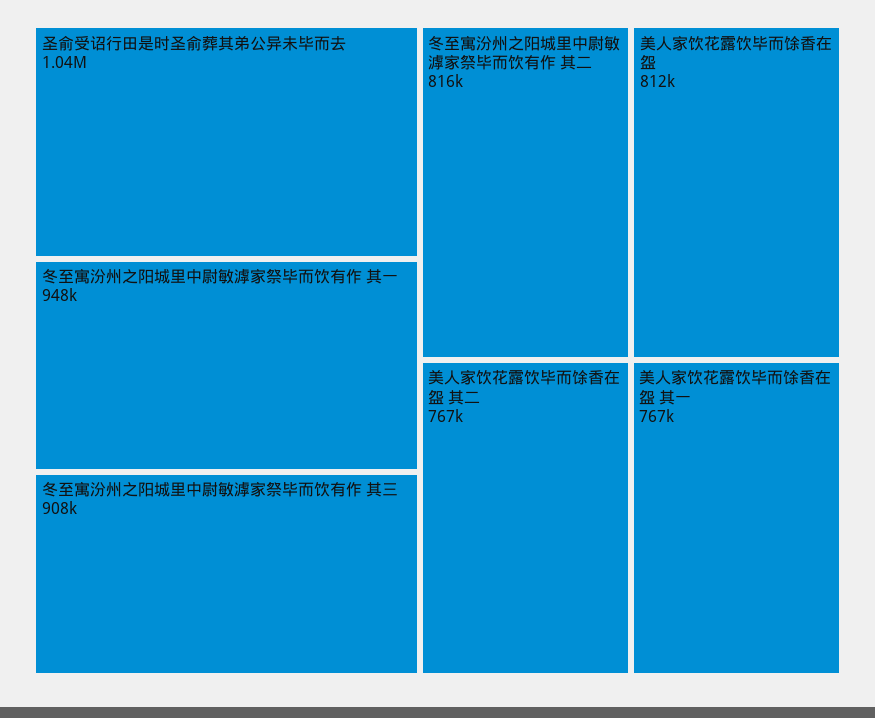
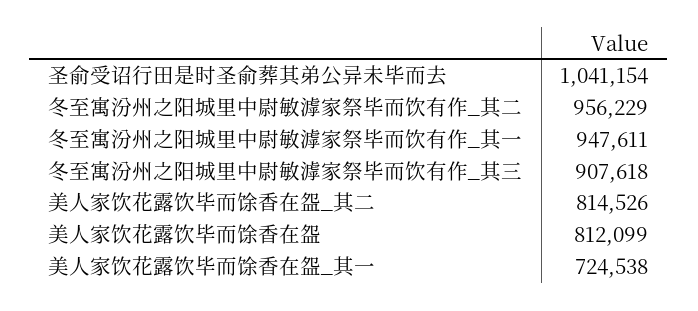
  {
    "圣俞受诏行田是时圣俞葬其弟公异未毕而去": 1041154,
    "冬至寓汾州之阳城里中尉敏滹家祭毕而饮有作 其一": 947611,
    "冬至寓汾州之阳城里中尉敏滹家祭毕而饮有作 其三": 907618,
-   "冬至寓汾州之阳城里中尉敏滹家祭毕而饮有作 其二": 816000,
+   "冬至寓汾州之阳城里中尉敏滹家祭毕而饮有作 其二": 956229,
    "美人家饮花露饮毕而馀香在盌": 812099,
-   "美人家饮花露饮毕而馀香在盌 其二": 767000,
+   "美人家饮花露饮毕而馀香在盌 其二": 814526,
-   "美人家饮花露饮毕而馀香在盌 其一": 767000
+   "美人家饮花露饮毕而馀香在盌 其一": 724538
  }

